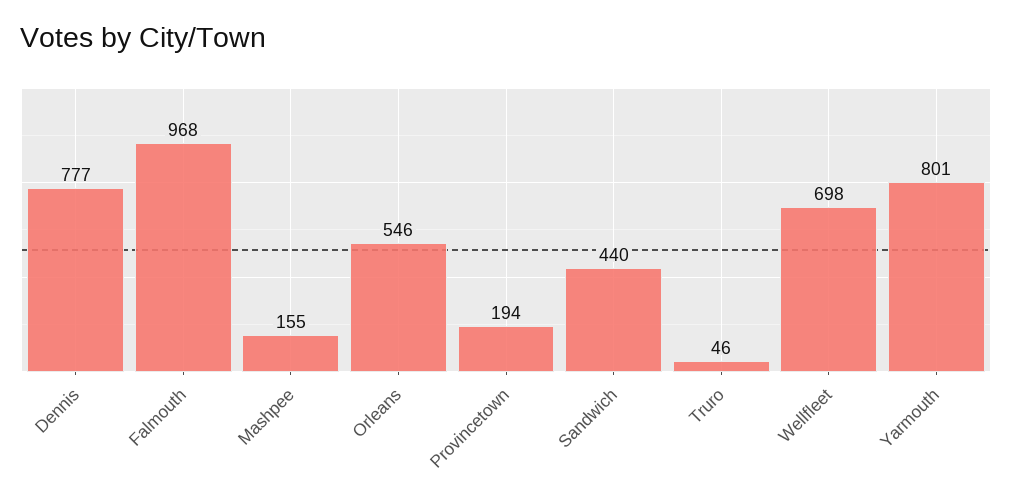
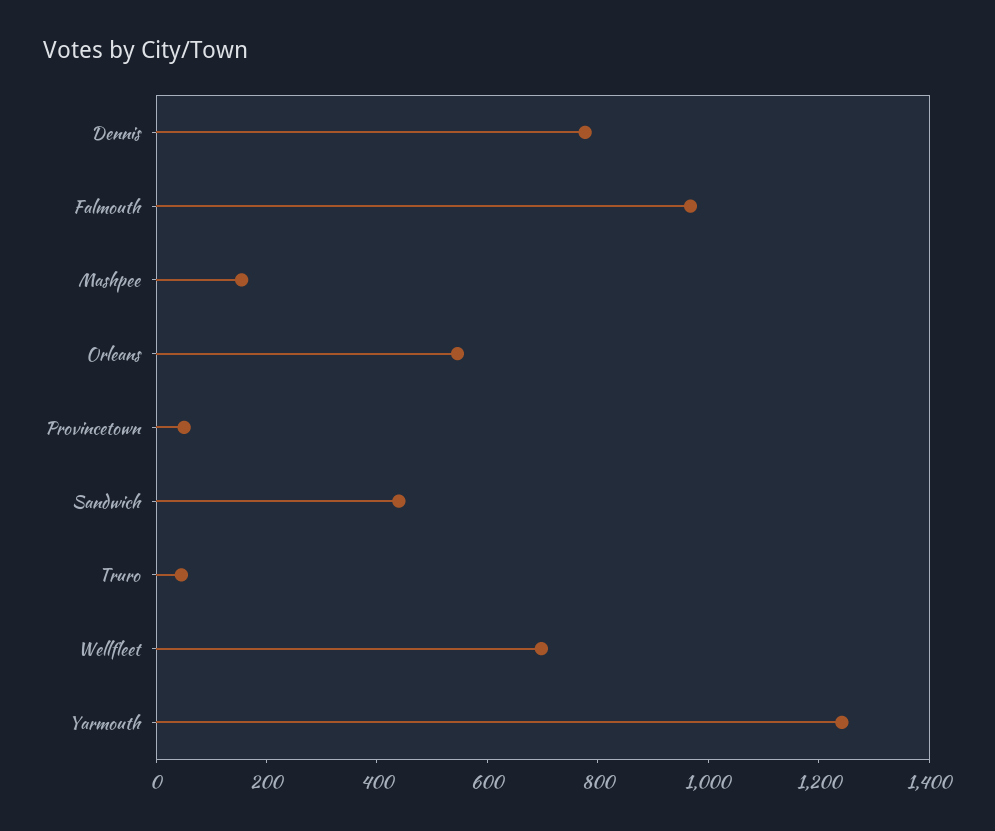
  {
    "Dennis": 777,
    "Falmouth": 968,
    "Mashpee": 155,
    "Orleans": 546,
-   "Provincetown": 194,
+   "Provincetown": 50,
    "Sandwich": 440,
    "Truro": 46,
    "Wellfleet": 698,
-   "Yarmouth": 801
+   "Yarmouth": 1250
  }

